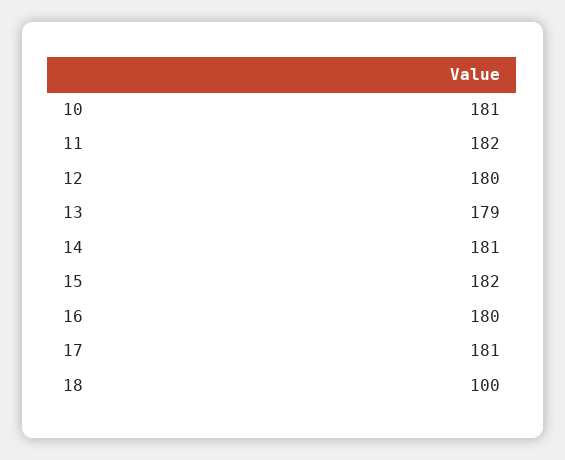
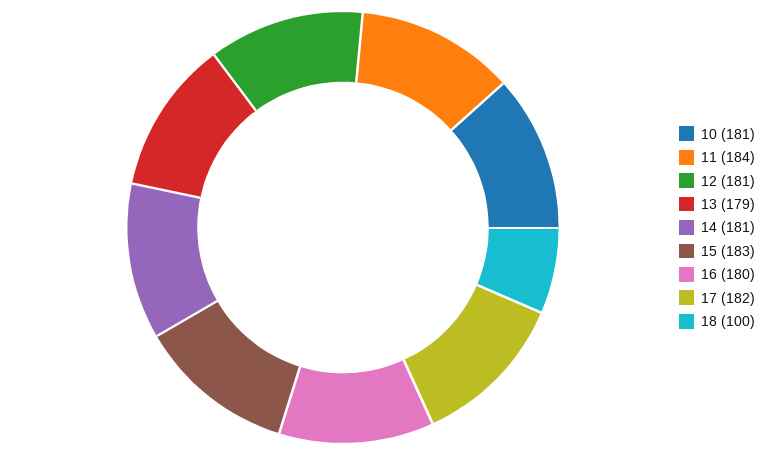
  {
    "10": 181,
-   "11": 182,
+   "11": 184,
-   "12": 180,
+   "12": 181,
    "13": 179,
    "14": 181,
-   "15": 182,
+   "15": 183,
    "16": 180,
-   "17": 181,
+   "17": 182,
    "18": 100
  }

